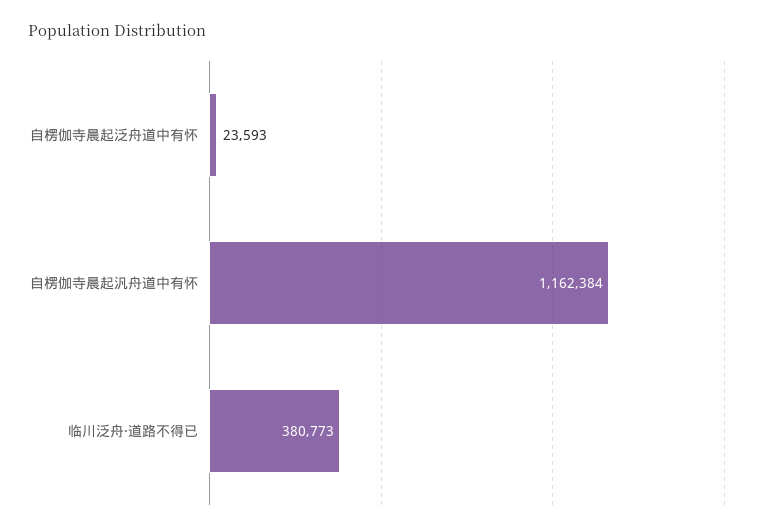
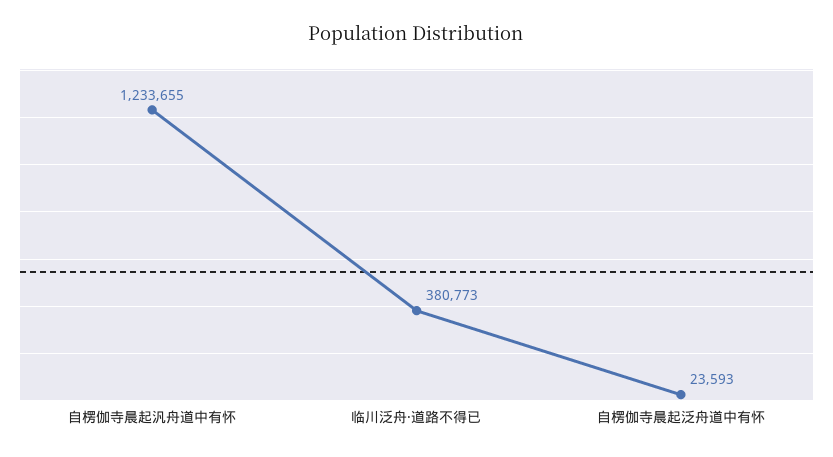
  {
    "自楞伽寺晨起泛舟道中有怀": 23593,
-   "自楞伽寺晨起汎舟道中有怀": 1162384,
+   "自楞伽寺晨起汎舟道中有怀": 1233655,
    "临川泛舟·道路不得已": 380773
  }

